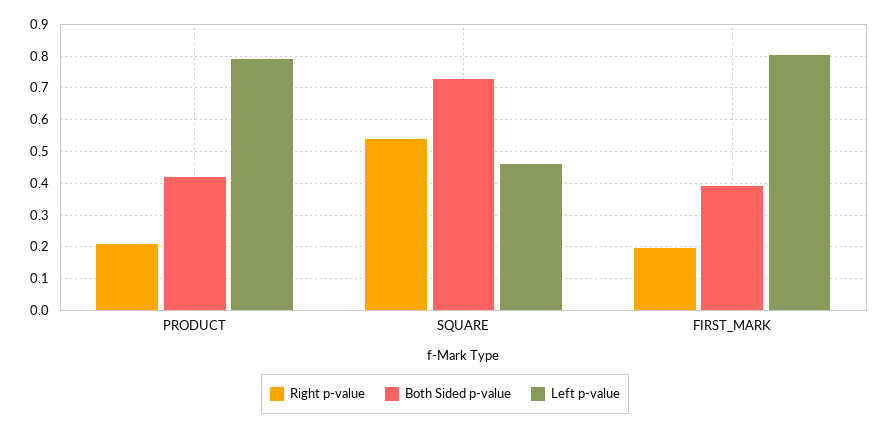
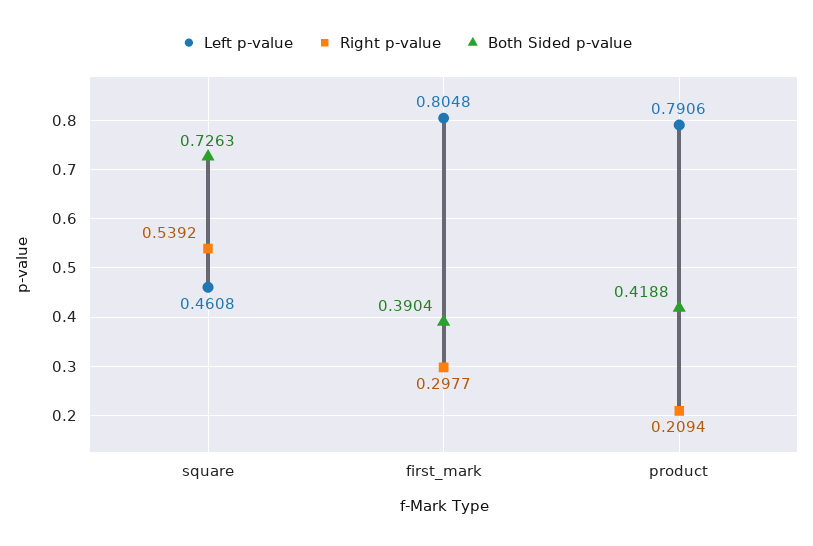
  {
    "Right p-value": {
      "PRODUCT": 0.2094,
      "SQUARE": 0.5392,
-     "FIRST_MARK": 0.2
+     "FIRST_MARK": 0.2977
    },
    "Both Sided p-value": {
      "PRODUCT": 0.4188,
      "SQUARE": 0.7263,
      "FIRST_MARK": 0.3904
    },
    "Left p-value": {
      "PRODUCT": 0.7906,
      "SQUARE": 0.4608,
      "FIRST_MARK": 0.8048
    }
  }

